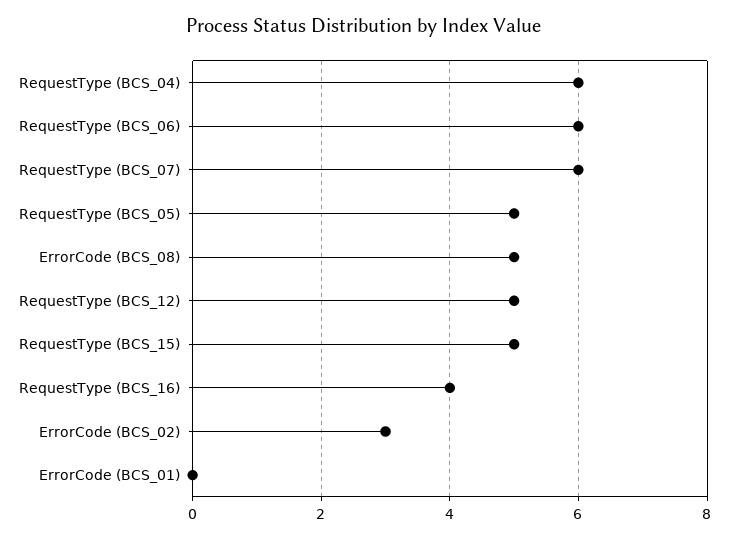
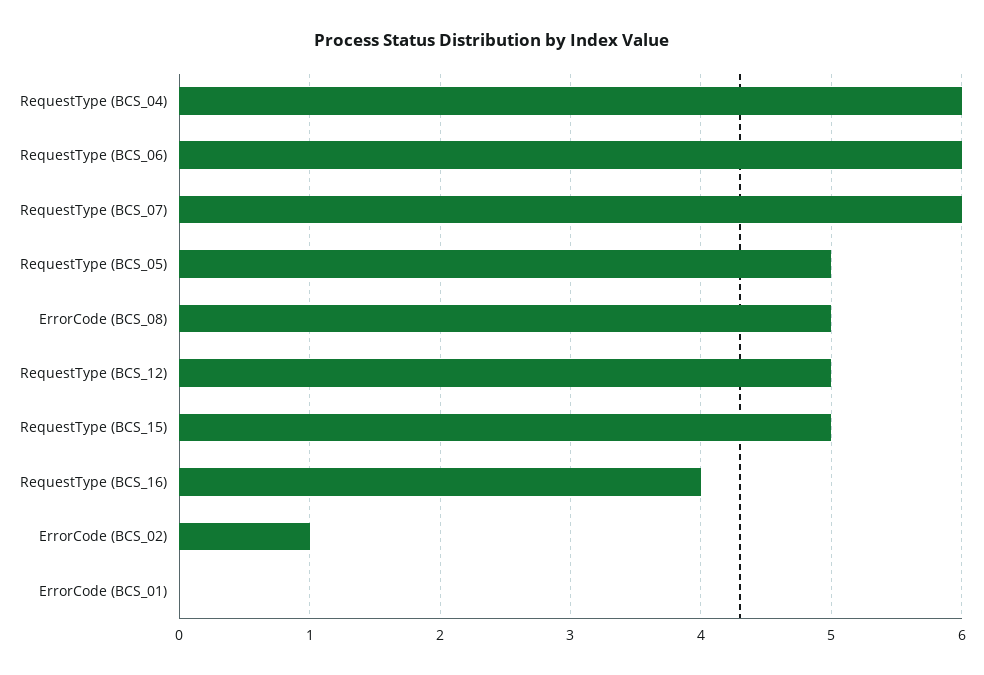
  {
    "RequestType (BCS_04)": 6,
    "RequestType (BCS_06)": 6,
    "RequestType (BCS_07)": 6,
    "RequestType (BCS_05)": 5,
    "ErrorCode (BCS_08)": 5,
    "RequestType (BCS_12)": 5,
    "RequestType (BCS_15)": 5,
    "RequestType (BCS_16)": 4,
-   "ErrorCode (BCS_02)": 3,
+   "ErrorCode (BCS_02)": 1,
    "ErrorCode (BCS_01)": 0
  }

